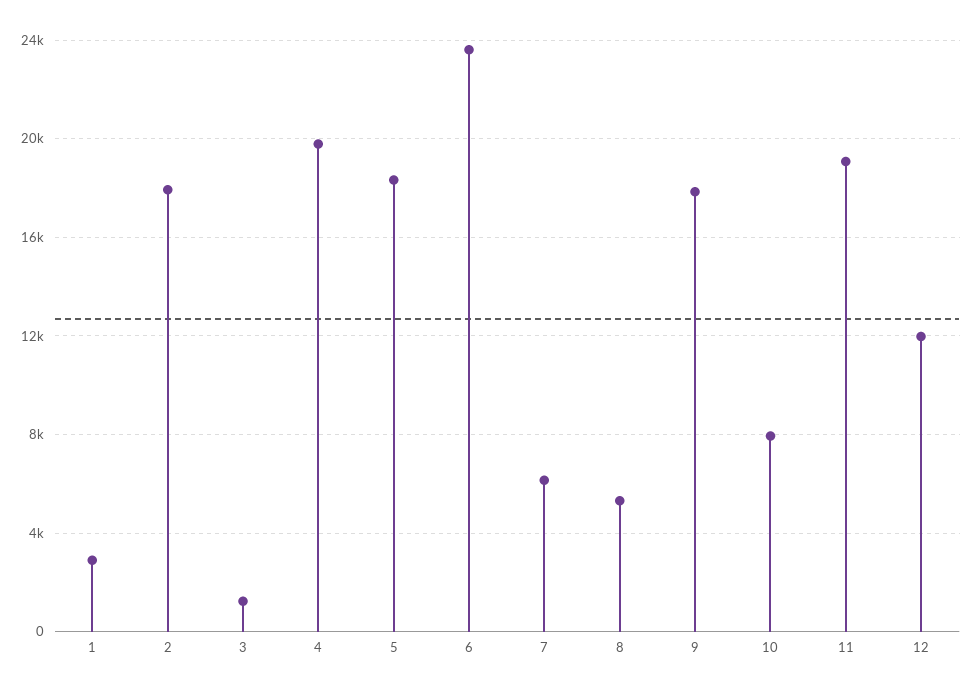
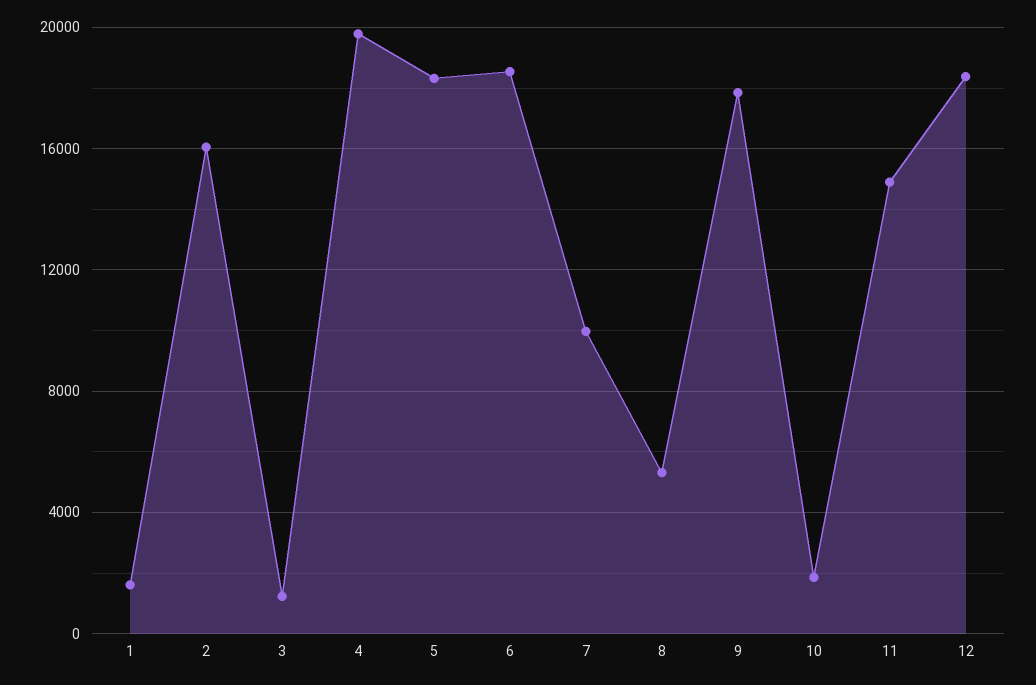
  {
-   "1": 3000,
+   "1": 1500,
-   "2": 18000,
+   "2": 16000,
    "3": 1000,
    "4": 20000,
    "5": 18500,
-   "6": 23500,
+   "6": 18500,
-   "7": 6000,
+   "7": 10000,
    "8": 5500,
    "9": 18000,
-   "10": 8000,
+   "10": 2000,
-   "11": 19000,
+   "11": 15000,
-   "12": 12000
+   "12": 18500
  }

